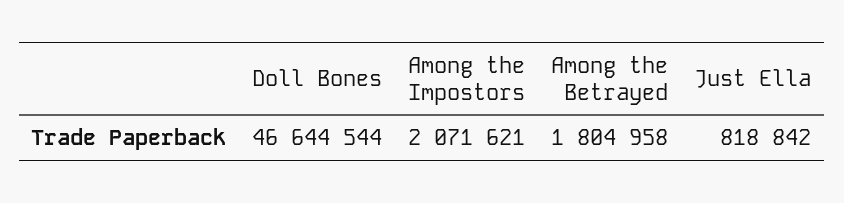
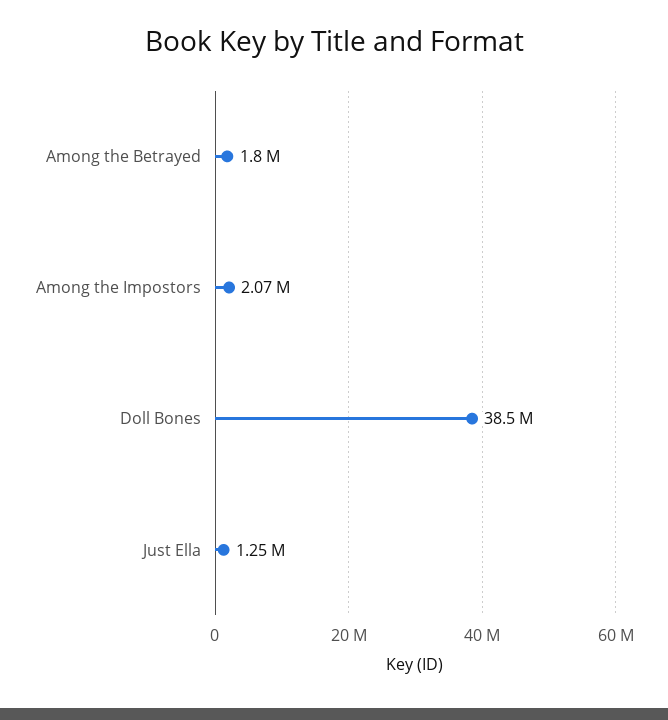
  {
-   "Doll Bones": 46644544,
+   "Doll Bones": 38500000,
    "Among the Impostors": 2071621,
    "Among the Betrayed": 1804958,
-   "Just Ella": 818842
+   "Just Ella": 1250000
  }

